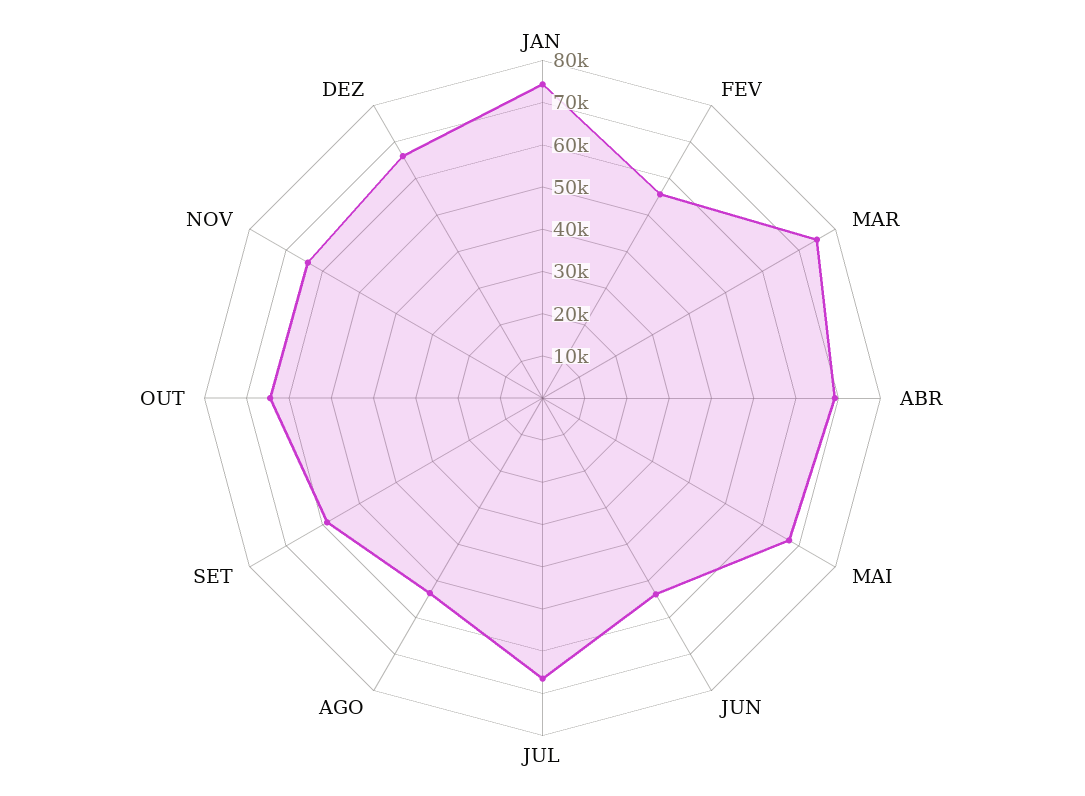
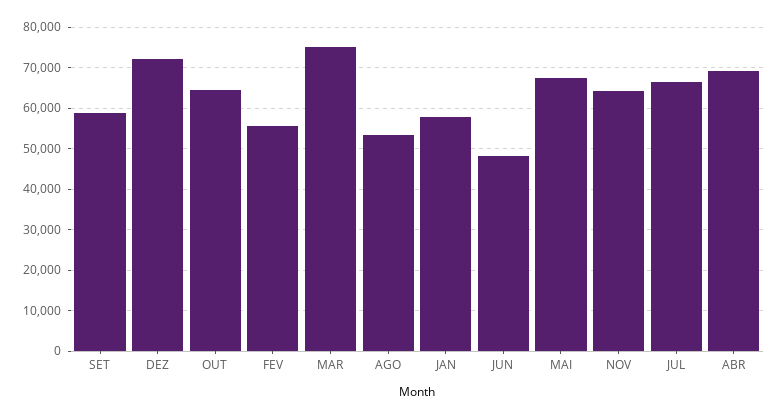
  {
-   "JAN": 74000,
+   "JAN": 58000,
    "FEV": 56000,
    "MAR": 76000,
    "ABR": 70000,
    "MAI": 68000,
-   "JUN": 54000,
+   "JUN": 48000,
    "JUL": 66000,
    "AGO": 54000,
    "SET": 58000,
    "OUT": 64000,
    "NOV": 64000,
-   "DEZ": 66000
+   "DEZ": 72000
  }

